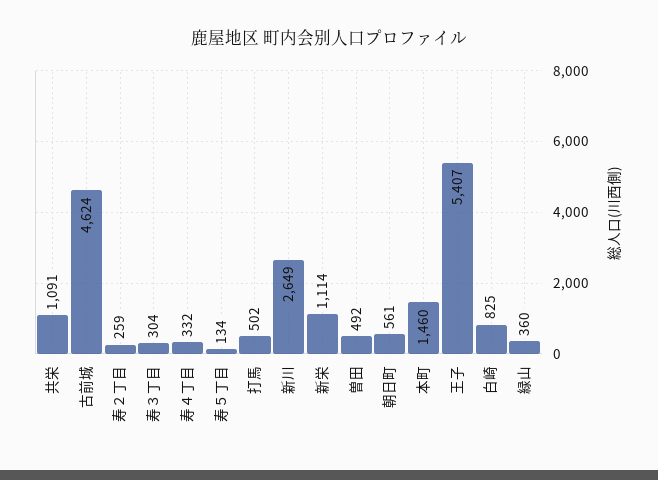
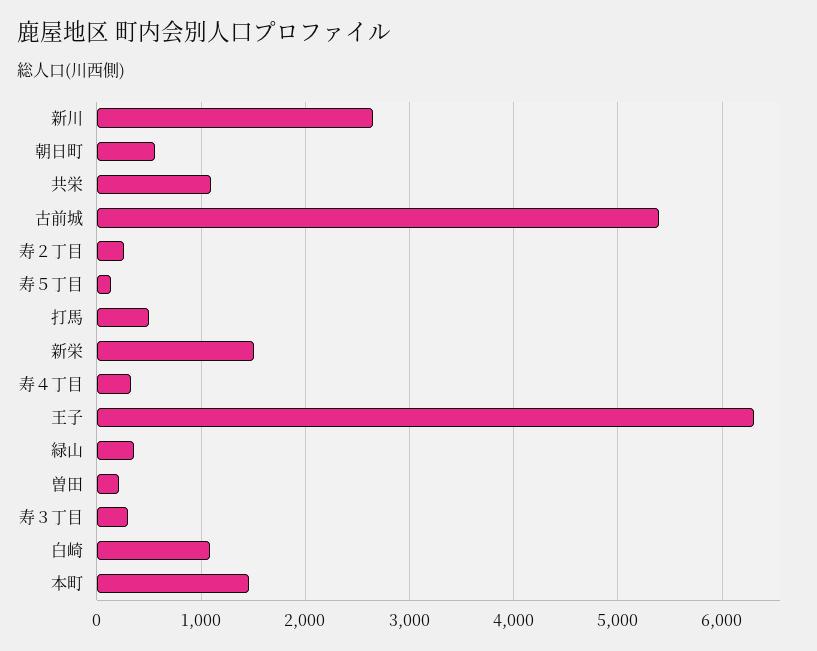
  {
    "共栄": 1091,
-   "古前城": 4624,
+   "古前城": 5400,
    "寿２丁目": 259,
    "寿３丁目": 304,
    "寿４丁目": 332,
    "寿５丁目": 134,
    "打馬": 502,
    "新川": 2649,
-   "新栄": 1114,
+   "新栄": 1500,
-   "曽田": 492,
+   "曽田": 200,
    "朝日町": 561,
    "本町": 1460,
-   "王子": 5407,
+   "王子": 6300,
-   "白崎": 825,
+   "白崎": 1100,
    "緑山": 360
  }

